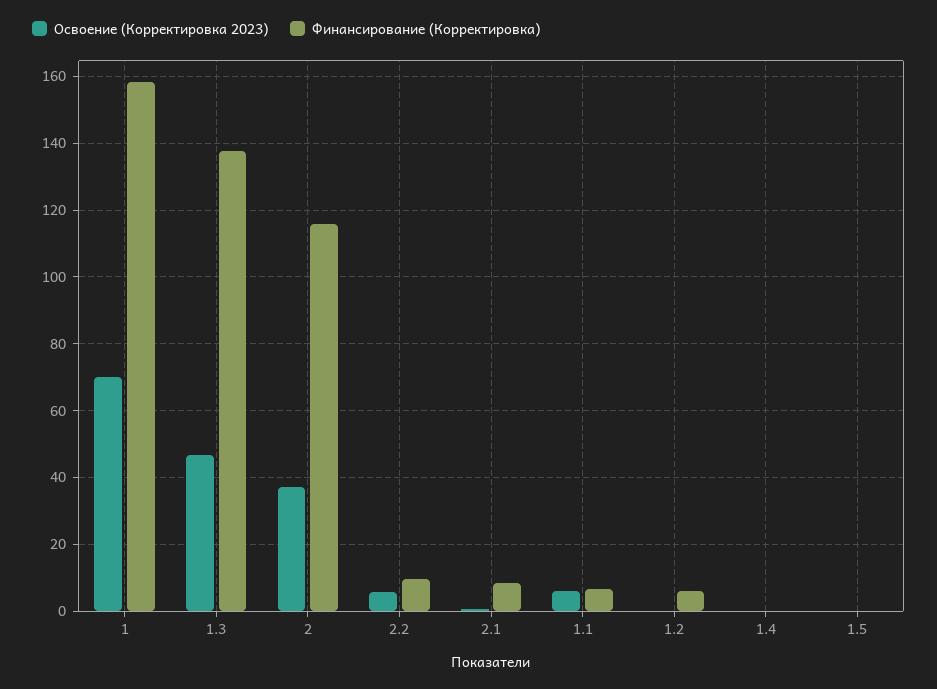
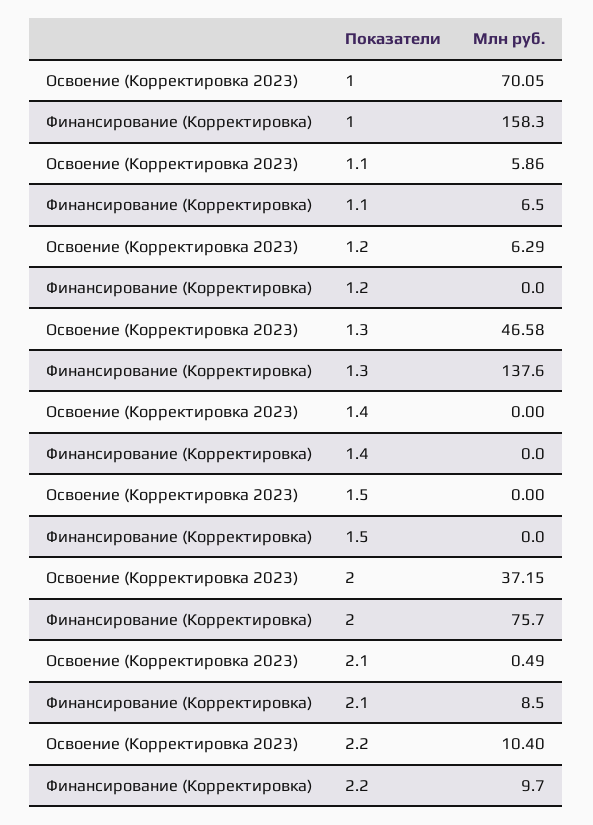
  {
    "Освоение (Корректировка 2023)": {
      "1": 70.05,
      "1.3": 46.58,
      "2": 37.15,
-     "2.2": 6,
+     "2.2": 10.4,
      "2.1": 0.49,
      "1.1": 5.86,
-     "1.2": 0,
+     "1.2": 6.29,
      "1.4": 0,
      "1.5": 0
    },
    "Финансирование (Корректировка)": {
      "1": 158.3,
      "1.3": 137.6,
-     "2": 116,
+     "2": 75.7,
      "2.2": 9.7,
      "2.1": 8.5,
      "1.1": 6.5,
-     "1.2": 6,
+     "1.2": 0,
      "1.4": 0,
      "1.5": 0
    }
  }

